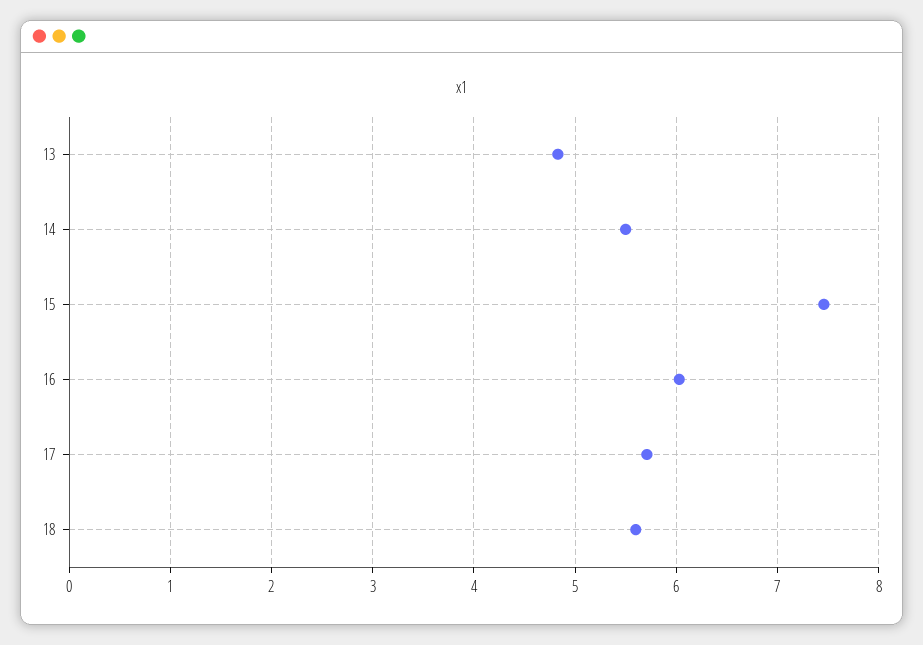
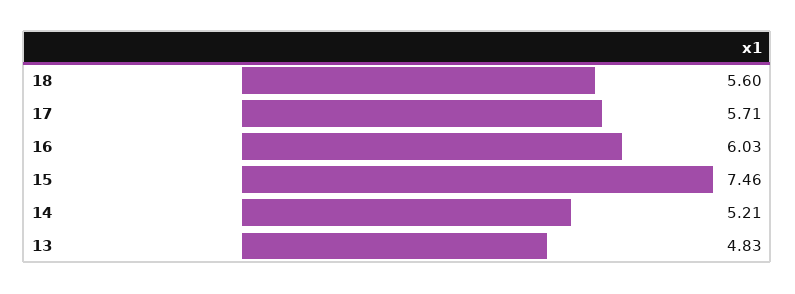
  {
    "13": 4.83,
-   "14": 5.5,
+   "14": 5.21,
    "15": 7.46,
    "16": 6.03,
    "17": 5.71,
    "18": 5.6
  }

